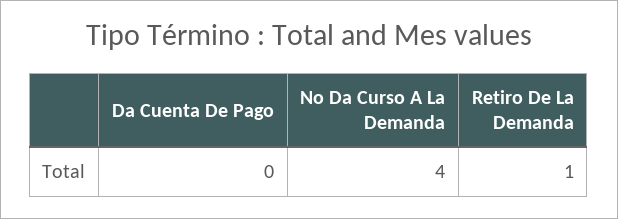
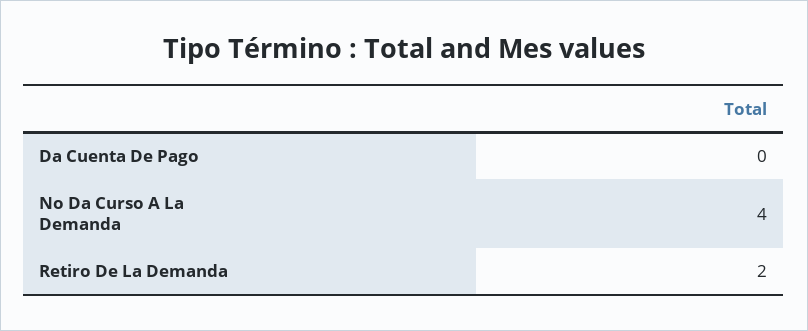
  {
    "Da Cuenta De Pago": 0,
    "No Da Curso A La Demanda": 4,
-   "Retiro De La Demanda": 1
+   "Retiro De La Demanda": 2
  }

